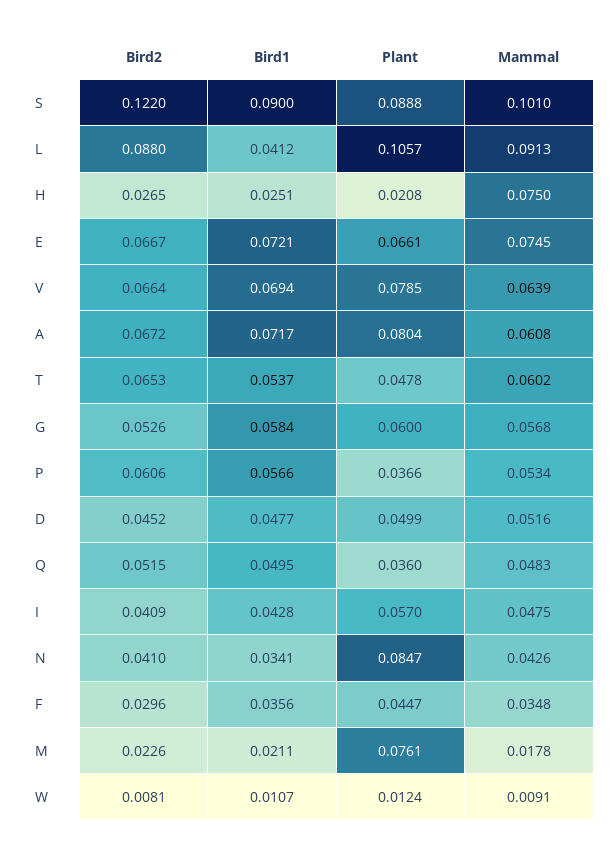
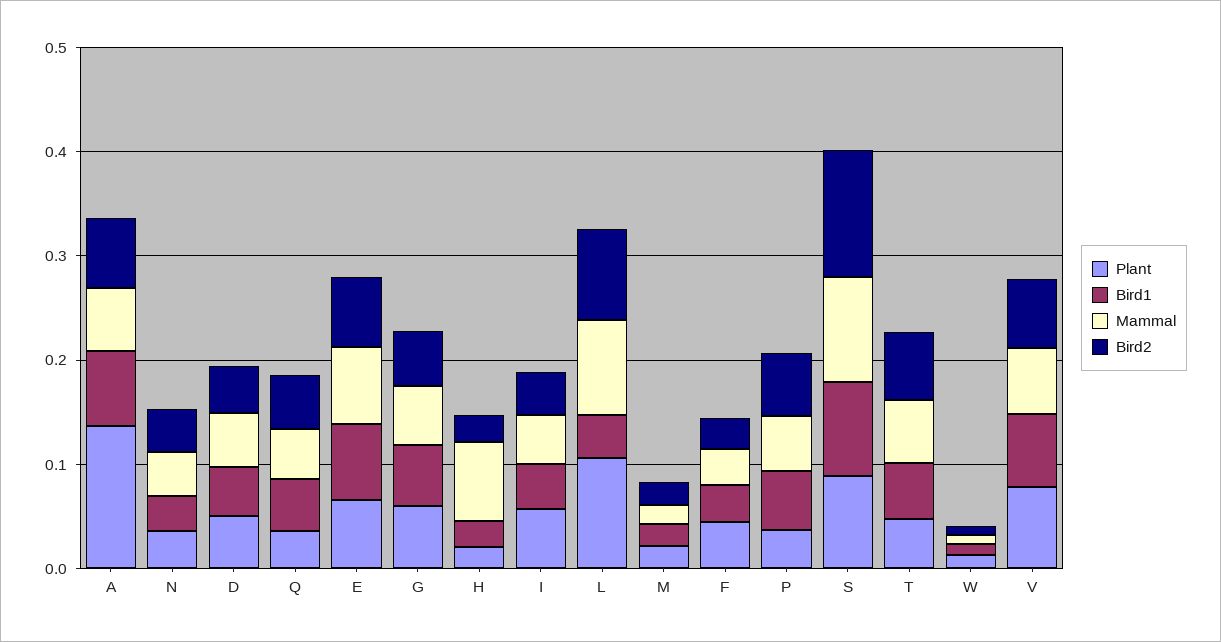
  {
    "Bird2": {
      "S": 0.122,
      "L": 0.088,
      "H": 0.0265,
      "E": 0.0667,
      "V": 0.0664,
      "A": 0.0672,
      "T": 0.0653,
      "G": 0.0526,
      "P": 0.0606,
      "D": 0.0452,
      "Q": 0.0515,
      "I": 0.0409,
      "N": 0.041,
      "F": 0.0296,
      "M": 0.0226,
      "W": 0.0081
    },
    "Bird1": {
      "S": 0.09,
      "L": 0.0412,
      "H": 0.0251,
      "E": 0.0721,
      "V": 0.0694,
      "A": 0.0717,
      "T": 0.0537,
      "G": 0.0584,
      "P": 0.0566,
      "D": 0.0477,
      "Q": 0.0495,
      "I": 0.0428,
      "N": 0.0341,
      "F": 0.0356,
      "M": 0.0211,
      "W": 0.0107
    },
    "Plant": {
      "S": 0.0888,
      "L": 0.1057,
      "H": 0.0208,
      "E": 0.0661,
      "V": 0.0785,
-     "A": 0.0804,
+     "A": 0.14,
      "T": 0.0478,
      "G": 0.06,
      "P": 0.0366,
      "D": 0.0499,
      "Q": 0.036,
      "I": 0.057,
-     "N": 0.0847,
+     "N": 0.04,
      "F": 0.0447,
-     "M": 0.0761,
+     "M": 0.02,
      "W": 0.0124
    },
    "Mammal": {
      "S": 0.101,
      "L": 0.0913,
      "H": 0.075,
      "E": 0.0745,
      "V": 0.0639,
      "A": 0.0608,
      "T": 0.0602,
      "G": 0.0568,
      "P": 0.0534,
      "D": 0.0516,
      "Q": 0.0483,
      "I": 0.0475,
      "N": 0.0426,
      "F": 0.0348,
      "M": 0.0178,
      "W": 0.0091
    }
  }

